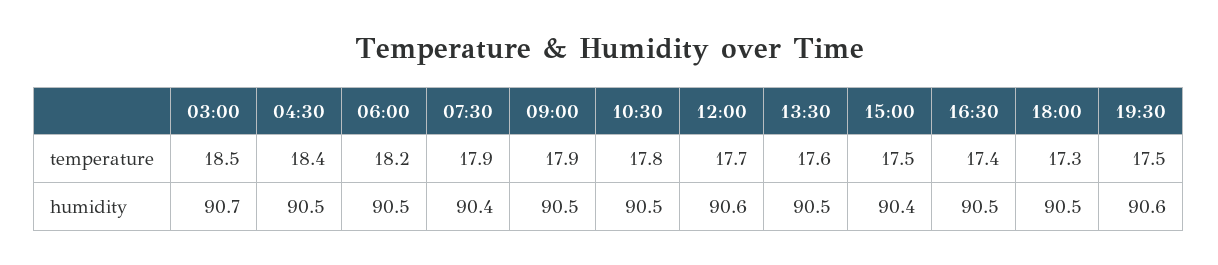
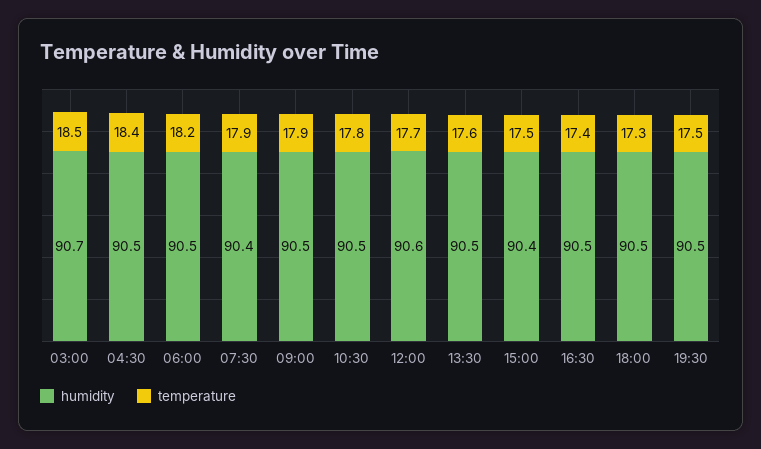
  {
    "temperature": {
      "03:00": 18.5,
      "04:30": 18.4,
      "06:00": 18.2,
      "07:30": 17.9,
      "09:00": 17.9,
      "10:30": 17.8,
      "12:00": 17.7,
      "13:30": 17.6,
      "15:00": 17.5,
      "16:30": 17.4,
      "18:00": 17.3,
      "19:30": 17.5
    },
    "humidity": {
      "03:00": 90.7,
      "04:30": 90.5,
      "06:00": 90.5,
      "07:30": 90.4,
      "09:00": 90.5,
      "10:30": 90.5,
      "12:00": 90.6,
      "13:30": 90.5,
      "15:00": 90.4,
      "16:30": 90.5,
      "18:00": 90.5,
-     "19:30": 90.6
+     "19:30": 90.5
    }
  }

